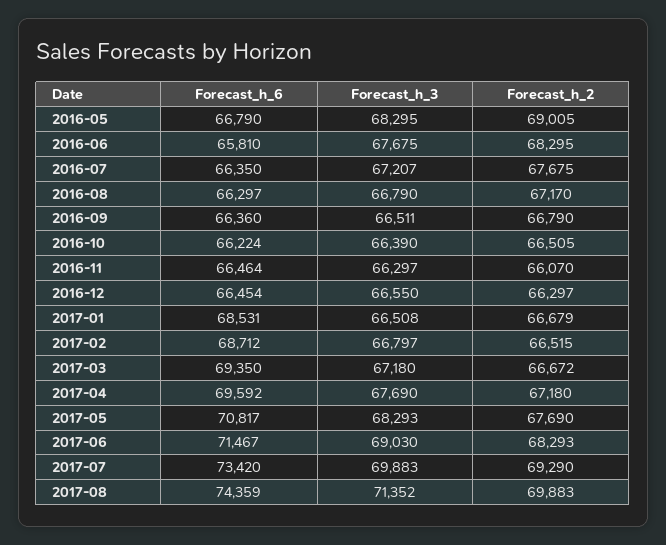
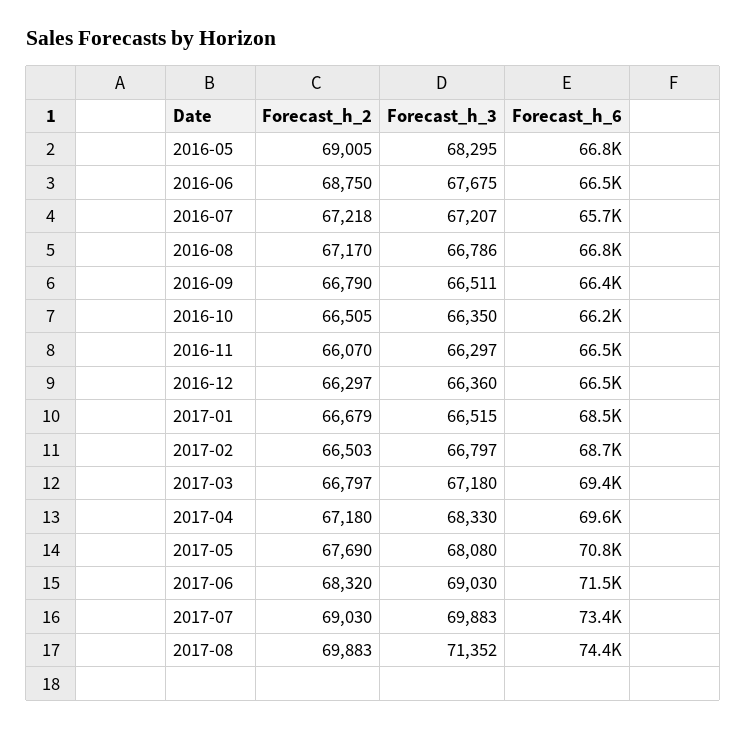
  {
    "Forecast_h_6": {
      "2016-05": 66790,
-     "2016-06": 65810,
+     "2016-06": 66500,
-     "2016-07": 66350,
+     "2016-07": 65700,
-     "2016-08": 66297,
+     "2016-08": 66800,
      "2016-09": 66360,
      "2016-10": 66224,
      "2016-11": 66464,
      "2016-12": 66454,
      "2017-01": 68531,
      "2017-02": 68712,
      "2017-03": 69350,
      "2017-04": 69592,
      "2017-05": 70817,
      "2017-06": 71467,
      "2017-07": 73420,
      "2017-08": 74359
    },
    "Forecast_h_3": {
      "2016-05": 68295,
      "2016-06": 67675,
      "2016-07": 67207,
-     "2016-08": 66790,
+     "2016-08": 66786,
      "2016-09": 66511,
-     "2016-10": 66390,
+     "2016-10": 66350,
      "2016-11": 66297,
-     "2016-12": 66550,
+     "2016-12": 66360,
-     "2017-01": 66508,
+     "2017-01": 66515,
      "2017-02": 66797,
      "2017-03": 67180,
-     "2017-04": 67690,
+     "2017-04": 68330,
-     "2017-05": 68293,
+     "2017-05": 68080,
      "2017-06": 69030,
      "2017-07": 69883,
      "2017-08": 71352
    },
    "Forecast_h_2": {
      "2016-05": 69005,
-     "2016-06": 68295,
+     "2016-06": 68750,
-     "2016-07": 67675,
+     "2016-07": 67218,
      "2016-08": 67170,
      "2016-09": 66790,
      "2016-10": 66505,
      "2016-11": 66070,
      "2016-12": 66297,
      "2017-01": 66679,
-     "2017-02": 66515,
+     "2017-02": 66503,
-     "2017-03": 66672,
+     "2017-03": 66797,
      "2017-04": 67180,
      "2017-05": 67690,
-     "2017-06": 68293,
+     "2017-06": 68320,
-     "2017-07": 69290,
+     "2017-07": 69030,
      "2017-08": 69883
    }
  }

